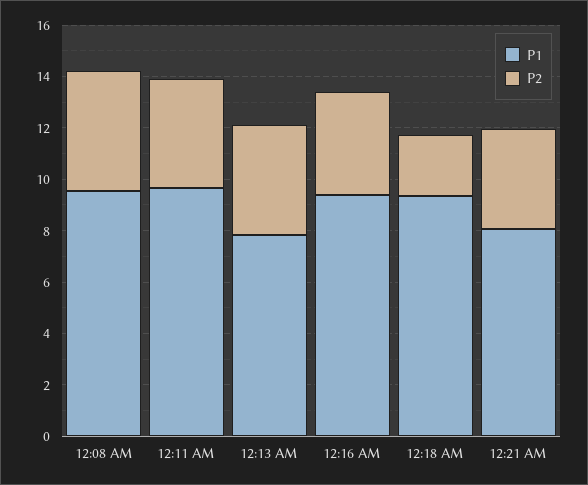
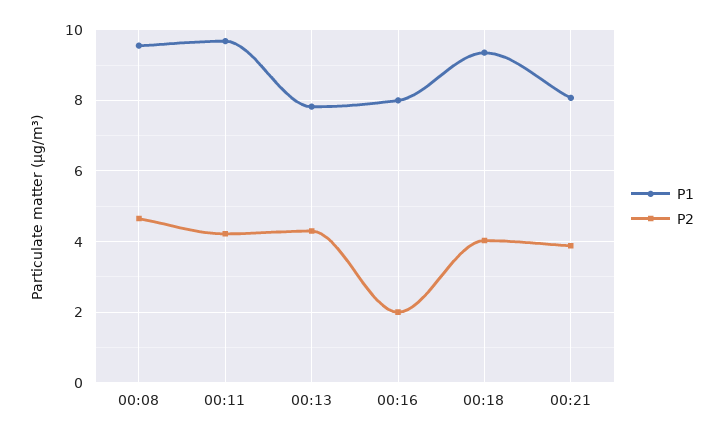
  {
    "P1": {
      "12:08 AM": 9.6,
      "12:11 AM": 9.6,
      "12:13 AM": 7.8,
-     "12:16 AM": 9.5,
+     "12:16 AM": 8,
      "12:18 AM": 9.4,
      "12:21 AM": 8
    },
    "P2": {
      "12:08 AM": 4.6,
      "12:11 AM": 4.2,
      "12:13 AM": 4.4,
-     "12:16 AM": 4,
+     "12:16 AM": 2,
-     "12:18 AM": 2.5,
+     "12:18 AM": 4,
      "12:21 AM": 3.8
    }
  }

